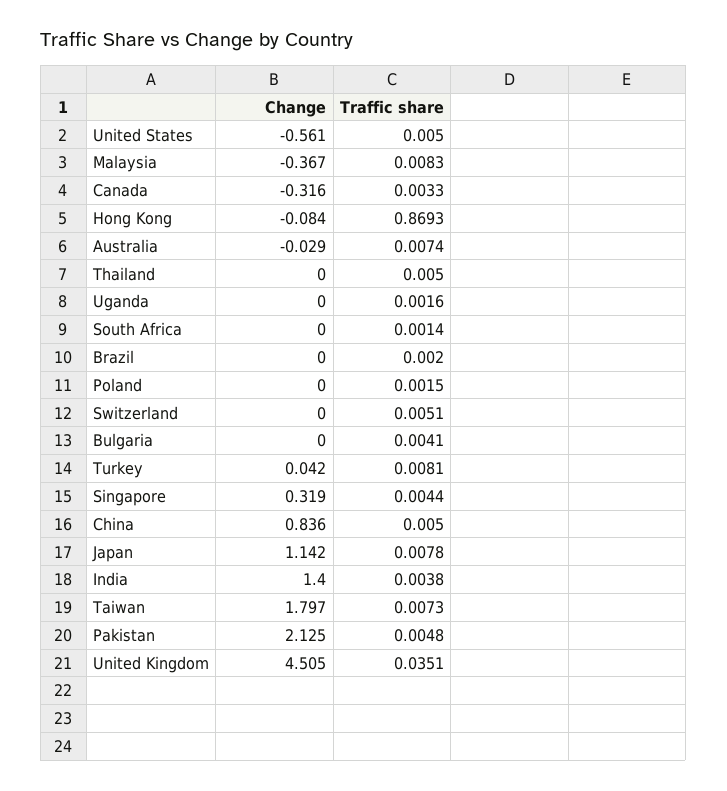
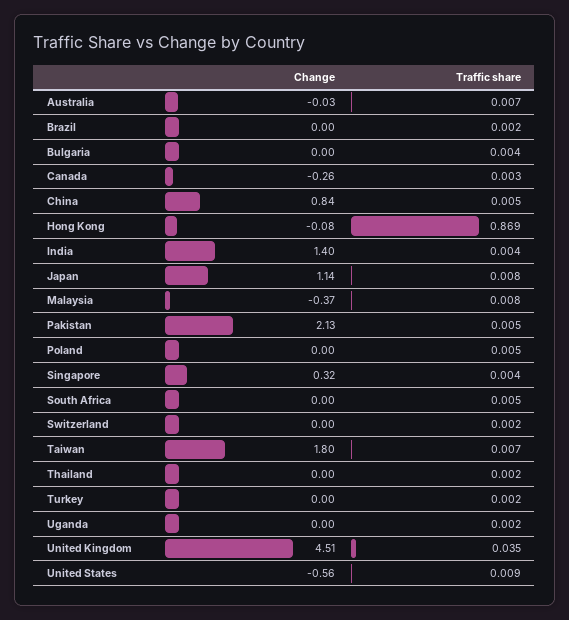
  {
    "Change": {
      "United States": -0.561,
      "Malaysia": -0.367,
-     "Canada": -0.316,
+     "Canada": -0.26,
      "Hong Kong": -0.084,
      "Australia": -0.029,
      "Thailand": 0,
      "Uganda": 0,
      "South Africa": 0,
      "Brazil": 0,
      "Poland": 0,
      "Switzerland": 0,
      "Bulgaria": 0,
-     "Turkey": 0.042,
+     "Turkey": 0,
      "Singapore": 0.319,
      "China": 0.836,
      "Japan": 1.142,
      "India": 1.4,
      "Taiwan": 1.797,
      "Pakistan": 2.125,
      "United Kingdom": 4.505
    },
    "Traffic share": {
-     "United States": 0.005,
+     "United States": 0.009,
      "Malaysia": 0.0083,
      "Canada": 0.0033,
      "Hong Kong": 0.8693,
      "Australia": 0.0074,
-     "Thailand": 0.005,
+     "Thailand": 0.002,
      "Uganda": 0.0016,
-     "South Africa": 0.0014,
+     "South Africa": 0.005,
      "Brazil": 0.002,
-     "Poland": 0.0015,
+     "Poland": 0.005,
-     "Switzerland": 0.0051,
+     "Switzerland": 0.002,
      "Bulgaria": 0.0041,
-     "Turkey": 0.0081,
+     "Turkey": 0.002,
      "Singapore": 0.0044,
      "China": 0.005,
      "Japan": 0.0078,
      "India": 0.0038,
      "Taiwan": 0.0073,
      "Pakistan": 0.0048,
      "United Kingdom": 0.0351
    }
  }

